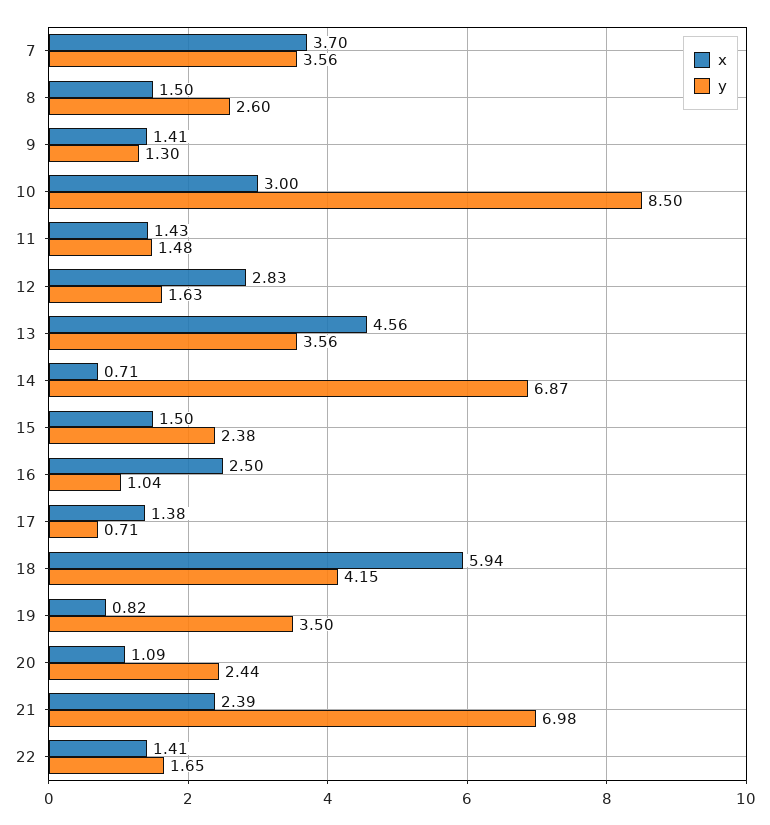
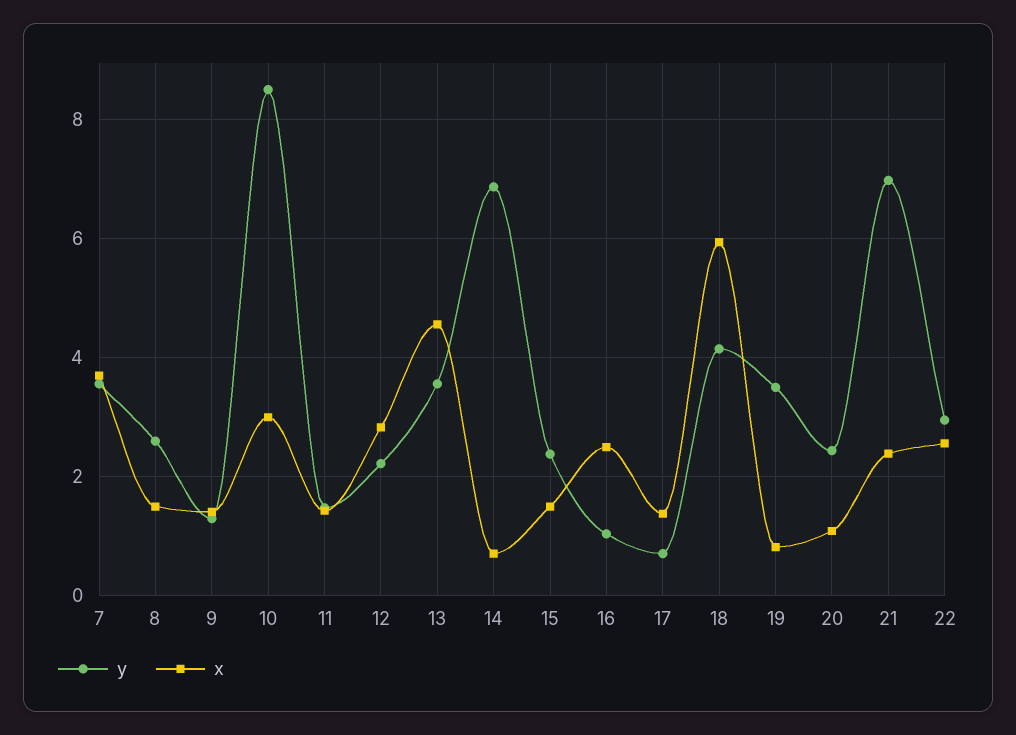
  {
    "x": {
      "7": 3.7,
      "8": 1.5,
      "9": 1.41,
      "10": 3,
      "11": 1.43,
      "12": 2.83,
      "13": 4.56,
      "14": 0.71,
      "15": 1.5,
      "16": 2.5,
      "17": 1.38,
      "18": 5.94,
      "19": 0.82,
      "20": 1.09,
      "21": 2.39,
-     "22": 1.41
+     "22": 2.6
    },
    "y": {
      "7": 3.56,
      "8": 2.6,
      "9": 1.3,
      "10": 8.5,
      "11": 1.48,
-     "12": 1.63,
+     "12": 2.2,
      "13": 3.56,
      "14": 6.87,
      "15": 2.38,
      "16": 1.04,
      "17": 0.71,
      "18": 4.15,
      "19": 3.5,
      "20": 2.44,
      "21": 6.98,
-     "22": 1.65
+     "22": 3
    }
  }

